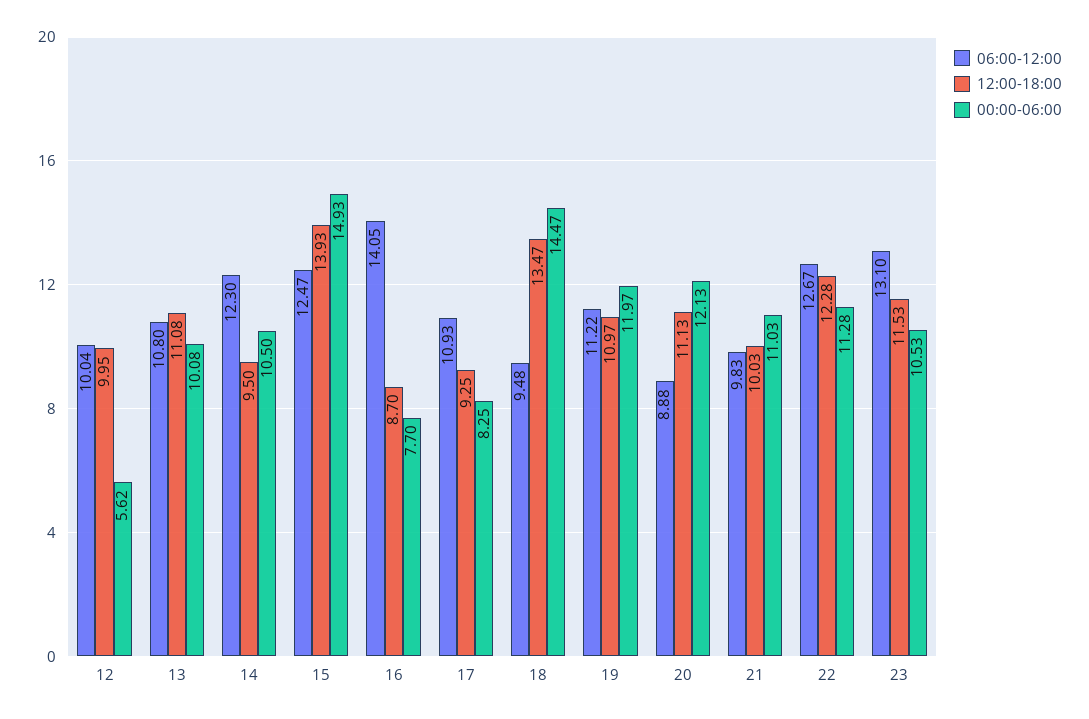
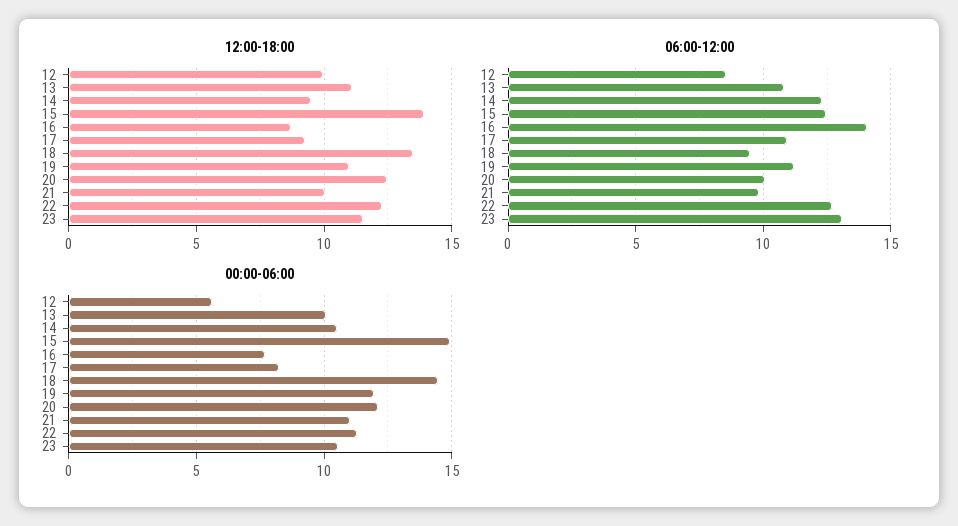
  {
    "06:00-12:00": {
-     "12": 10.04,
+     "12": 8.5,
      "13": 10.8,
      "14": 12.3,
      "15": 12.47,
      "16": 14.05,
      "17": 10.93,
      "18": 9.48,
      "19": 11.22,
-     "20": 8.88,
+     "20": 10,
      "21": 9.83,
      "22": 12.67,
      "23": 13.1
    },
    "12:00-18:00": {
      "12": 9.95,
      "13": 11.08,
      "14": 9.5,
      "15": 13.93,
      "16": 8.7,
      "17": 9.25,
      "18": 13.47,
      "19": 10.97,
-     "20": 11.13,
+     "20": 12.5,
      "21": 10.03,
      "22": 12.28,
      "23": 11.53
    },
    "00:00-06:00": {
      "12": 5.62,
      "13": 10.08,
      "14": 10.5,
      "15": 14.93,
      "16": 7.7,
      "17": 8.25,
      "18": 14.47,
      "19": 11.97,
      "20": 12.13,
      "21": 11.03,
      "22": 11.28,
      "23": 10.53
    }
  }

